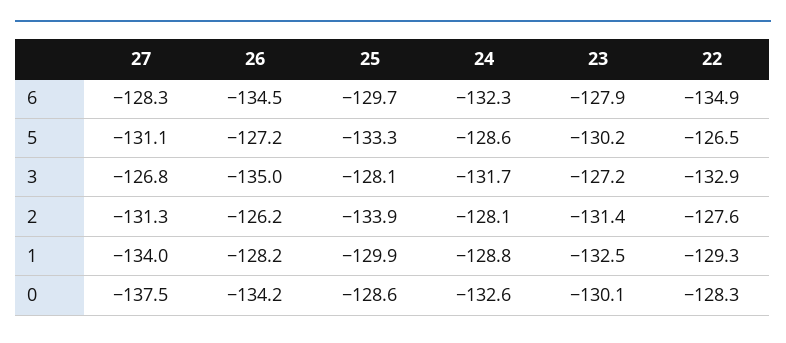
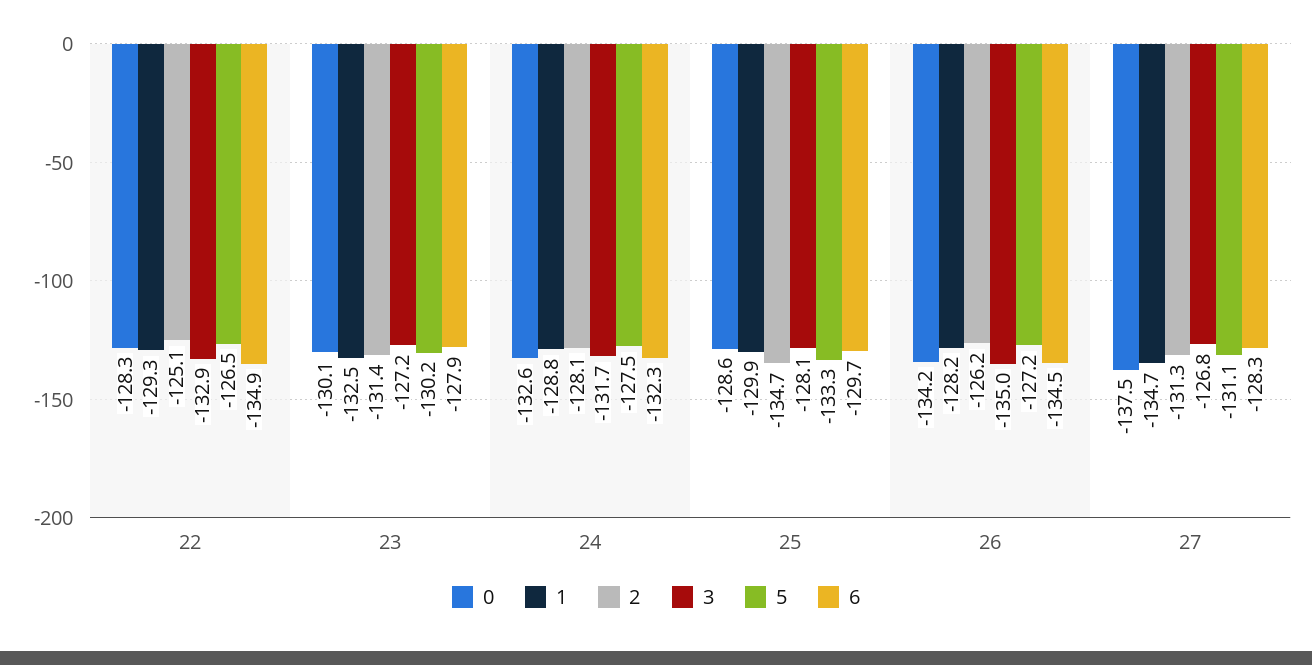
  {
    "6": {
      "27": -128.3,
      "26": -134.5,
      "25": -129.7,
      "24": -132.3,
      "23": -127.9,
      "22": -134.9
    },
    "5": {
      "27": -131.1,
      "26": -127.2,
      "25": -133.3,
-     "24": -128.6,
+     "24": -127.5,
      "23": -130.2,
      "22": -126.5
    },
    "3": {
      "27": -126.8,
      "26": -135,
      "25": -128.1,
      "24": -131.7,
      "23": -127.2,
      "22": -132.9
    },
    "2": {
      "27": -131.3,
      "26": -126.2,
-     "25": -133.9,
+     "25": -134.7,
      "24": -128.1,
      "23": -131.4,
-     "22": -127.6
+     "22": -125.1
    },
    "1": {
-     "27": -134,
+     "27": -134.7,
      "26": -128.2,
      "25": -129.9,
      "24": -128.8,
      "23": -132.5,
      "22": -129.3
    },
    "0": {
      "27": -137.5,
      "26": -134.2,
      "25": -128.6,
      "24": -132.6,
      "23": -130.1,
      "22": -128.3
    }
  }

